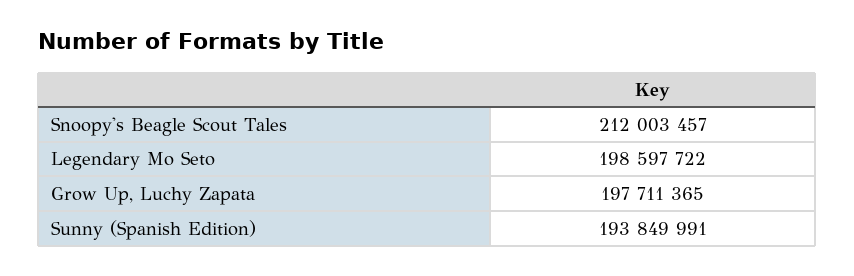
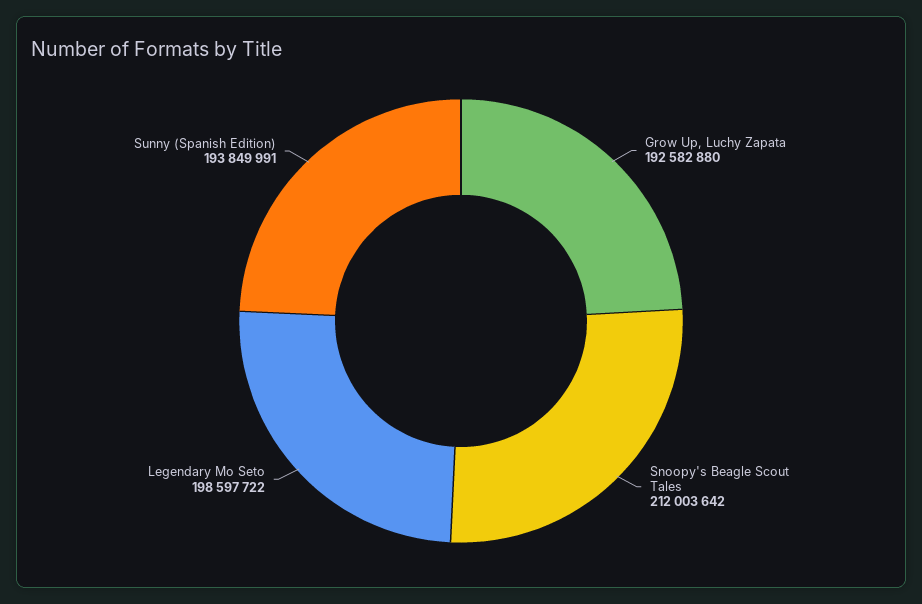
  {
-   "Snoopy's Beagle Scout Tales": 212003457,
+   "Snoopy's Beagle Scout Tales": 212003642,
    "Legendary Mo Seto": 198597722,
-   "Grow Up, Luchy Zapata": 197711365,
+   "Grow Up, Luchy Zapata": 192582880,
    "Sunny (Spanish Edition)": 193849991
  }

